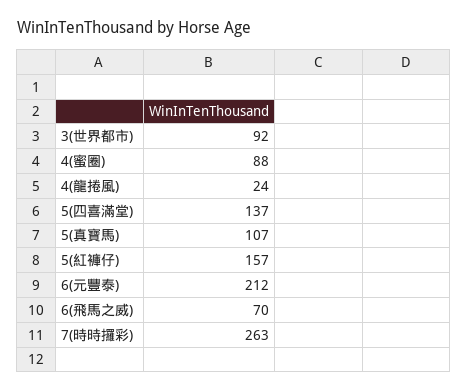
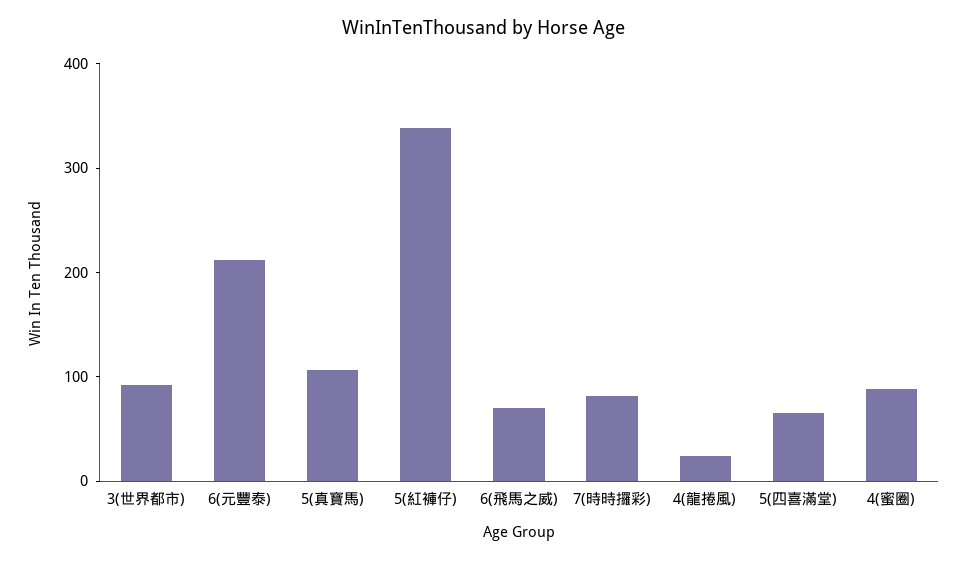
  {
    "3(世界都市)": 92,
    "4(蜜圈)": 88,
    "4(龍捲風)": 24,
-   "5(四喜滿堂)": 137,
+   "5(四喜滿堂)": 60,
    "5(真寶馬)": 107,
-   "5(紅褲仔)": 157,
+   "5(紅褲仔)": 340,
    "6(元豐泰)": 212,
    "6(飛馬之威)": 70,
-   "7(時時攞彩)": 263
+   "7(時時攞彩)": 80
  }

